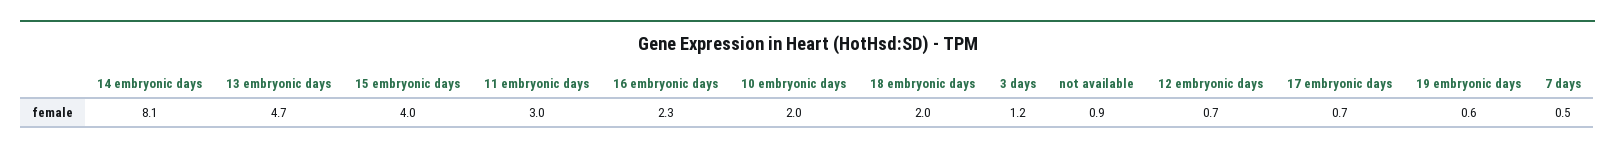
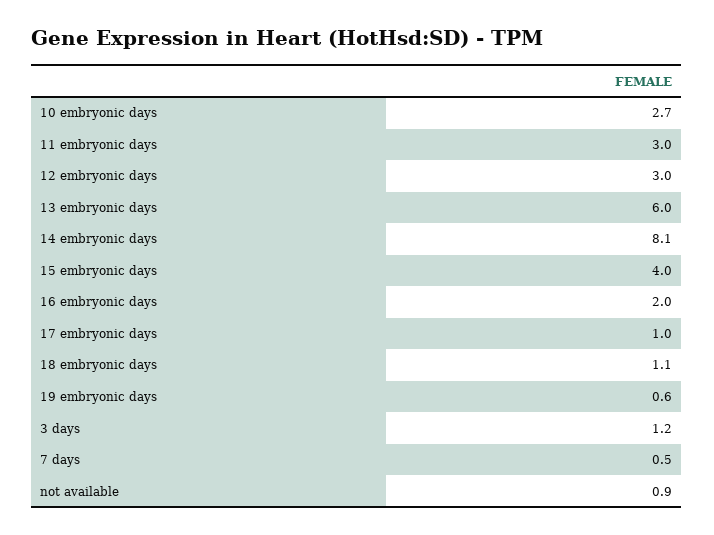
  {
    "14 embryonic days": 8.1,
-   "13 embryonic days": 4.7,
+   "13 embryonic days": 6,
    "15 embryonic days": 4,
    "11 embryonic days": 3,
-   "16 embryonic days": 2.3,
+   "16 embryonic days": 2,
-   "10 embryonic days": 2,
+   "10 embryonic days": 2.7,
-   "18 embryonic days": 2,
+   "18 embryonic days": 1.1,
    "3 days": 1.2,
    "not available": 0.9,
-   "12 embryonic days": 0.7,
+   "12 embryonic days": 3,
-   "17 embryonic days": 0.7,
+   "17 embryonic days": 1,
    "19 embryonic days": 0.6,
    "7 days": 0.5
  }

